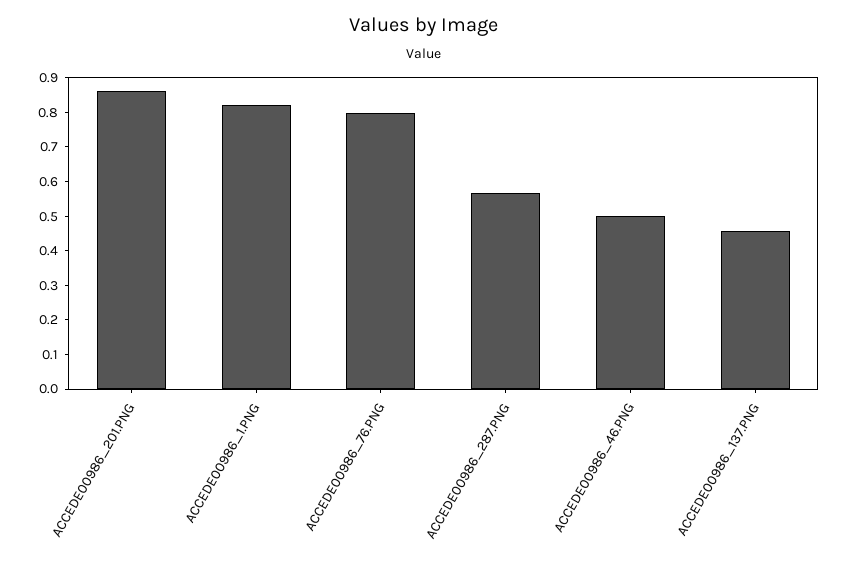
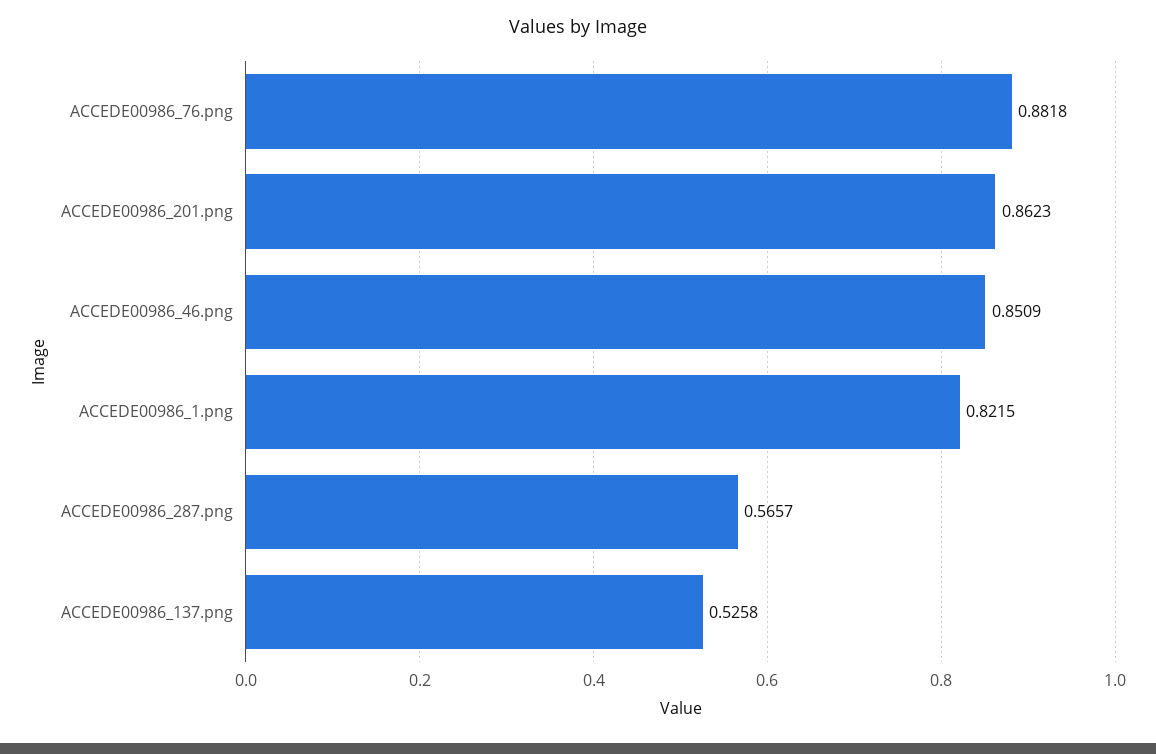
  {
    "ACCEDE00986_201.PNG": 0.8623,
    "ACCEDE00986_1.PNG": 0.8215,
-   "ACCEDE00986_76.PNG": 0.8,
+   "ACCEDE00986_76.PNG": 0.8818,
    "ACCEDE00986_287.PNG": 0.5657,
-   "ACCEDE00986_46.PNG": 0.5,
+   "ACCEDE00986_46.PNG": 0.8509,
-   "ACCEDE00986_137.PNG": 0.45
+   "ACCEDE00986_137.PNG": 0.5258
  }

